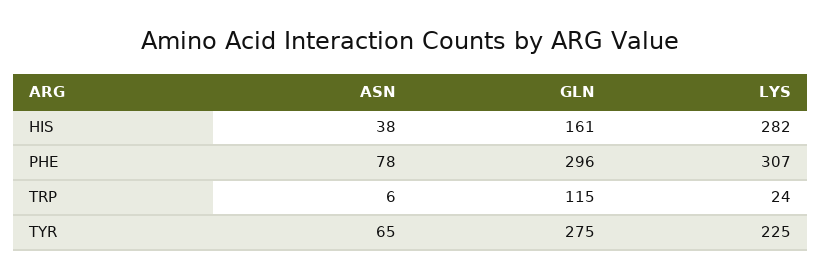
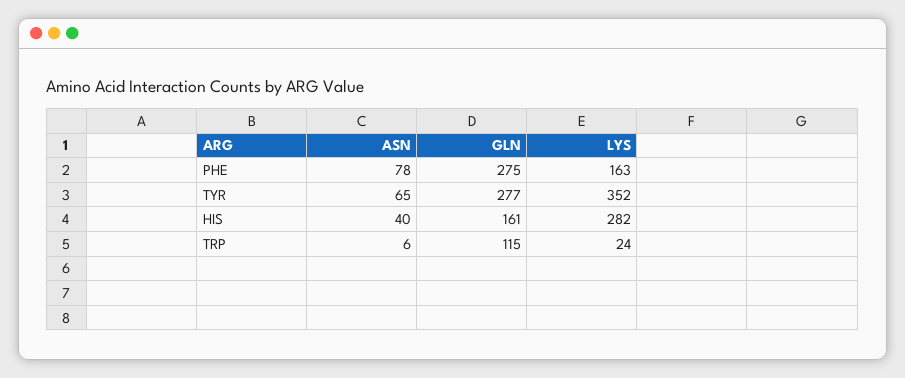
  {
    "ASN": {
-     "HIS": 38,
+     "HIS": 40,
      "PHE": 78,
      "TRP": 6,
      "TYR": 65
    },
    "GLN": {
      "HIS": 161,
-     "PHE": 296,
+     "PHE": 275,
      "TRP": 115,
-     "TYR": 275
+     "TYR": 277
    },
    "LYS": {
      "HIS": 282,
-     "PHE": 307,
+     "PHE": 163,
      "TRP": 24,
-     "TYR": 225
+     "TYR": 352
    }
  }

